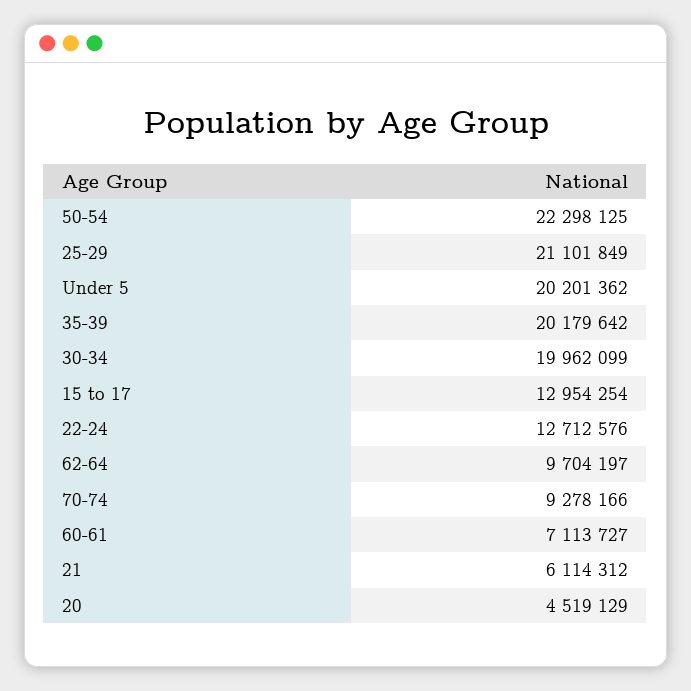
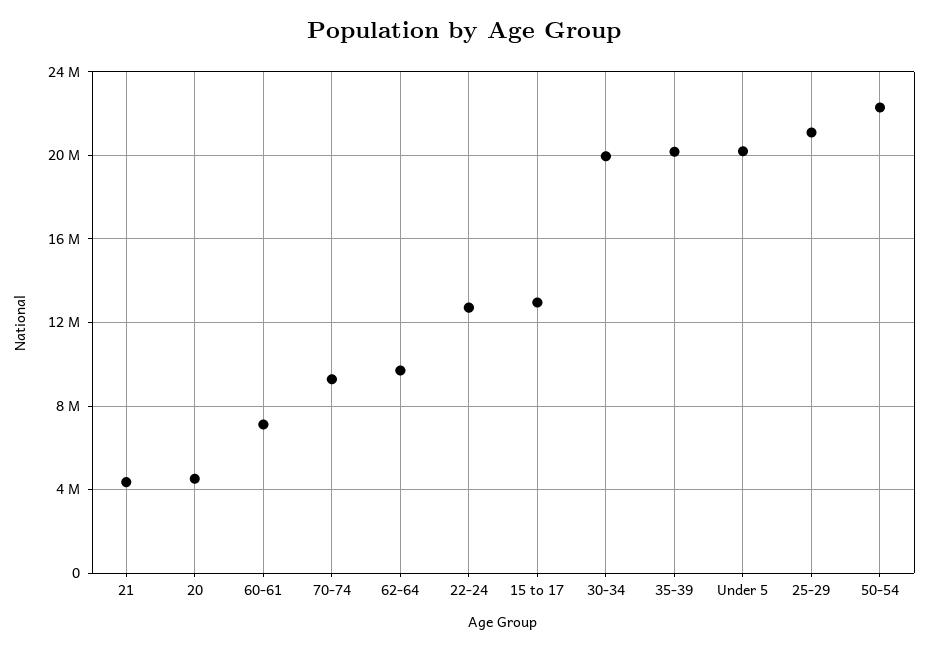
  {
    "50-54": 22298125,
    "25-29": 21101849,
    "Under 5": 20201362,
    "35-39": 20179642,
    "30-34": 19962099,
    "15 to 17": 12954254,
    "22-24": 12712576,
    "62-64": 9704197,
    "70-74": 9278166,
    "60-61": 7113727,
-   "21": 6114312,
+   "21": 4500000,
    "20": 4519129
  }

